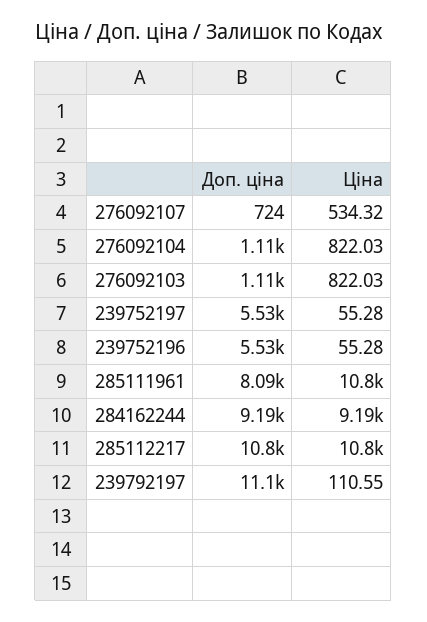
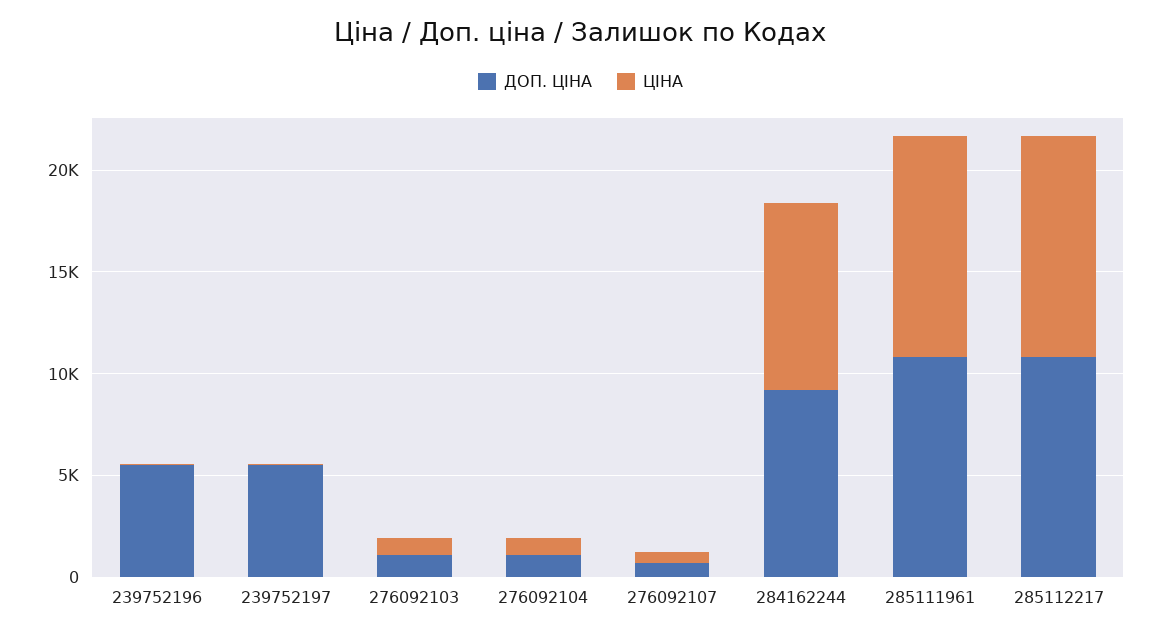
  {
    "Доп. ціна": {
      "276092107": 724,
      "276092104": 1110,
      "276092103": 1110,
      "239752197": 5530,
      "239752196": 5530,
-     "285111961": 8090,
+     "285111961": 11000,
      "284162244": 9190,
-     "285112217": 10800,
+     "285112217": 10800
-     "239792197": 11100
    },
    "Ціна": {
      "276092107": 534.32,
      "276092104": 822.03,
      "276092103": 822.03,
      "239752197": 55.28,
      "239752196": 55.28,
      "285111961": 10800,
      "284162244": 9190,
-     "285112217": 10800,
+     "285112217": 10800
-     "239792197": 110.55
    }
  }

